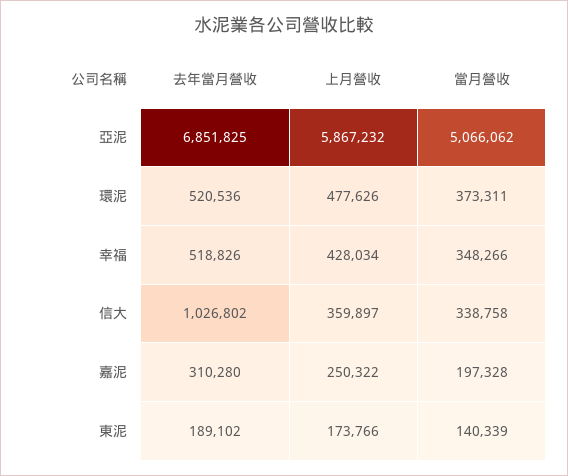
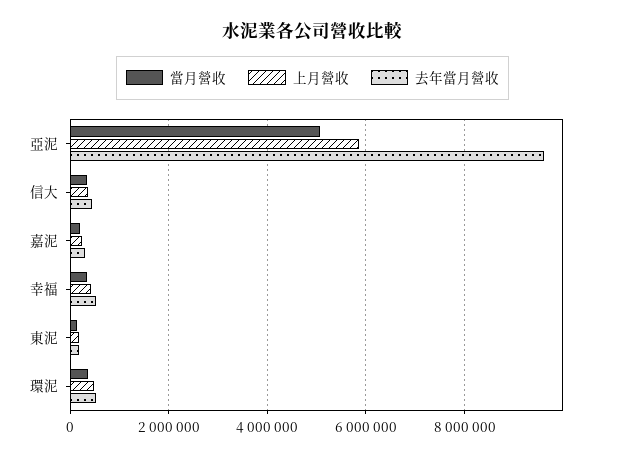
  {
    "去年當月營收": {
-     "亞泥": 6851825,
+     "亞泥": 9600000,
      "環泥": 520536,
      "幸福": 518826,
-     "信大": 1026802,
+     "信大": 400000,
      "嘉泥": 310280,
      "東泥": 189102
    },
    "上月營收": {
      "亞泥": 5867232,
      "環泥": 477626,
      "幸福": 428034,
      "信大": 359897,
      "嘉泥": 250322,
      "東泥": 173766
    },
    "當月營收": {
      "亞泥": 5066062,
      "環泥": 373311,
      "幸福": 348266,
      "信大": 338758,
      "嘉泥": 197328,
      "東泥": 140339
    }
  }

